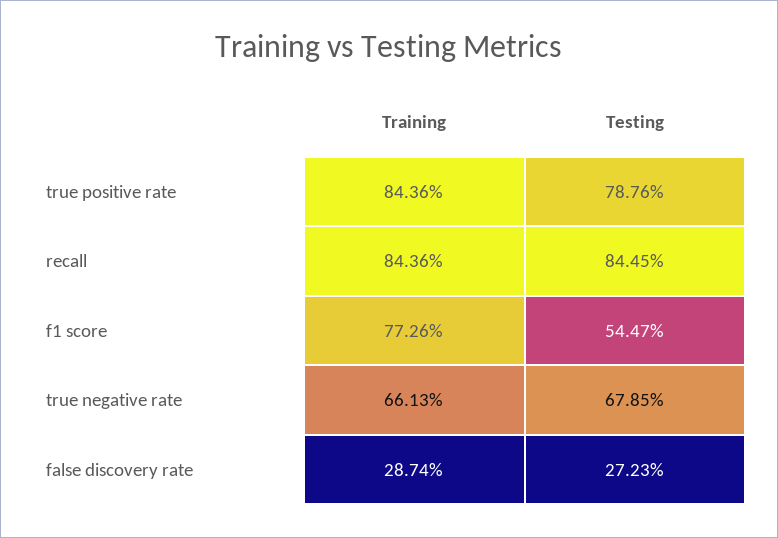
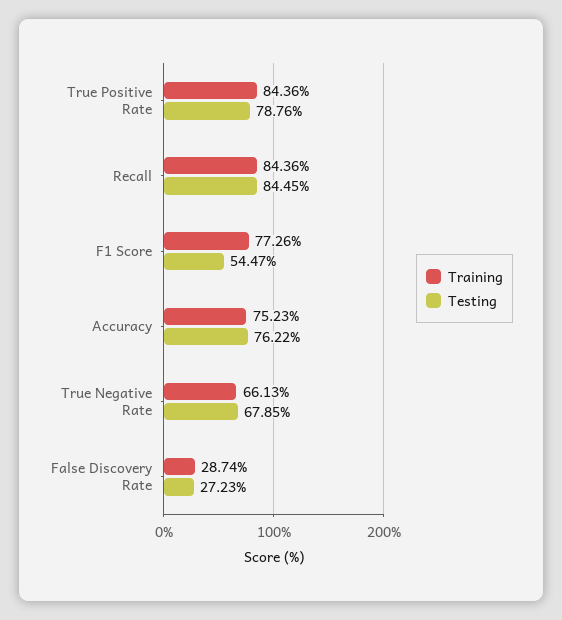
  {
    "Training": {
      "true positive rate": 84.36,
      "recall": 84.36,
      "f1 score": 77.26,
      "true negative rate": 66.13,
-     "false discovery rate": 28.74
+     "false discovery rate": 28.74,
+     "Accuracy": 75.23
    },
    "Testing": {
      "true positive rate": 78.76,
      "recall": 84.45,
      "f1 score": 54.47,
      "true negative rate": 67.85,
-     "false discovery rate": 27.23
+     "false discovery rate": 27.23,
+     "Accuracy": 76.22
    }
  }

